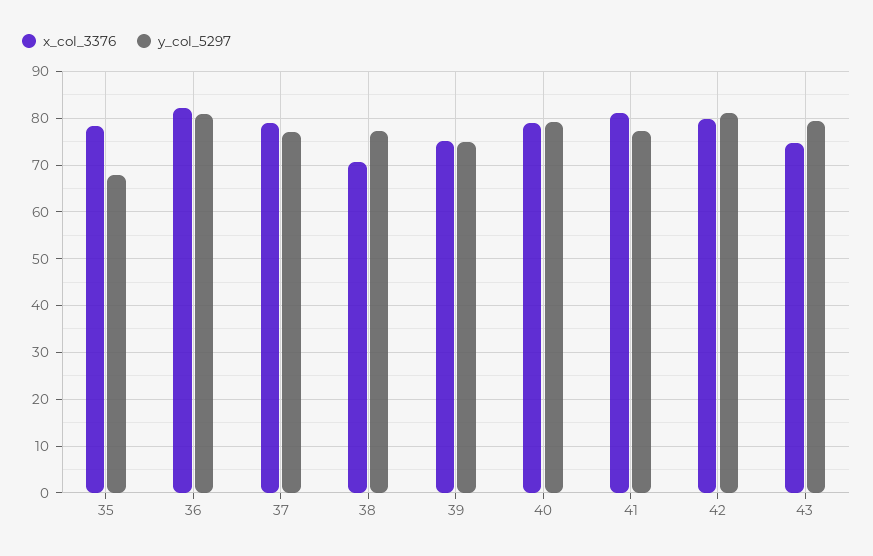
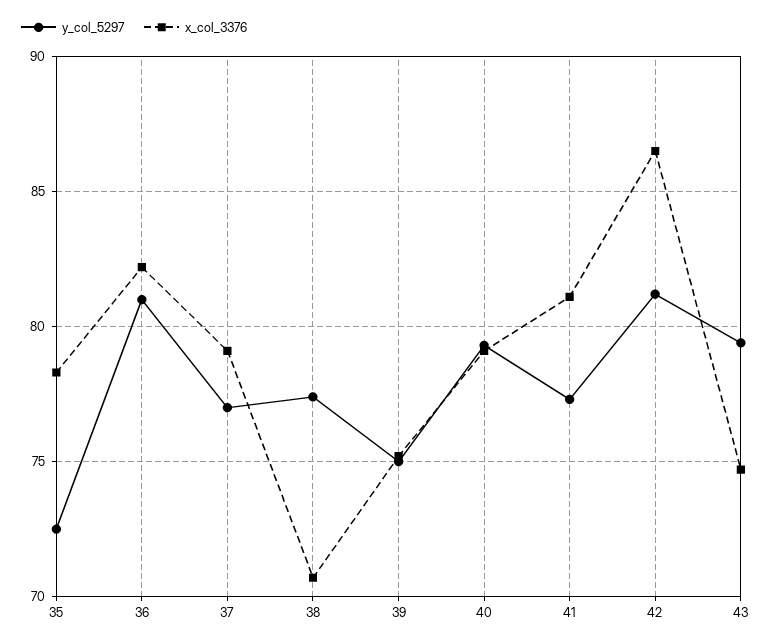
  {
    "x_col_3376": {
      "35": 78.5,
      "36": 82,
      "37": 79,
      "38": 70.5,
      "39": 75,
      "40": 79,
      "41": 81,
-     "42": 80,
+     "42": 86.5,
      "43": 74.5
    },
    "y_col_5297": {
-     "35": 68,
+     "35": 72.5,
      "36": 81,
      "37": 77,
      "38": 77.5,
      "39": 75,
      "40": 79.5,
      "41": 77.5,
      "42": 81,
      "43": 79.5
    }
  }

